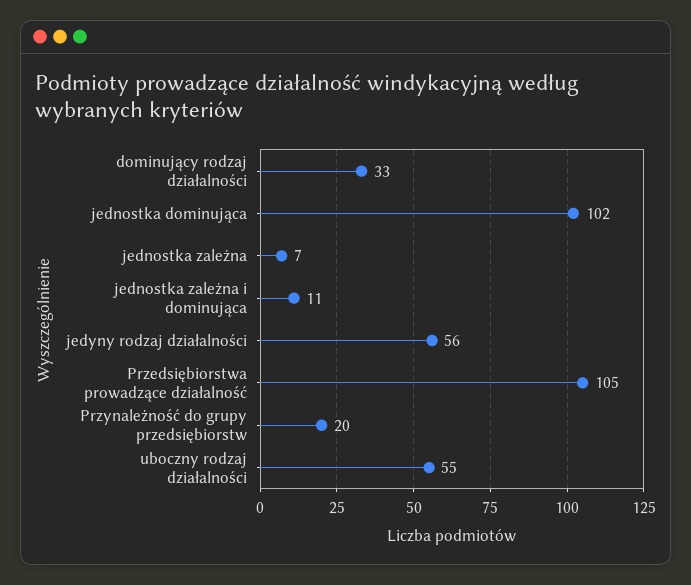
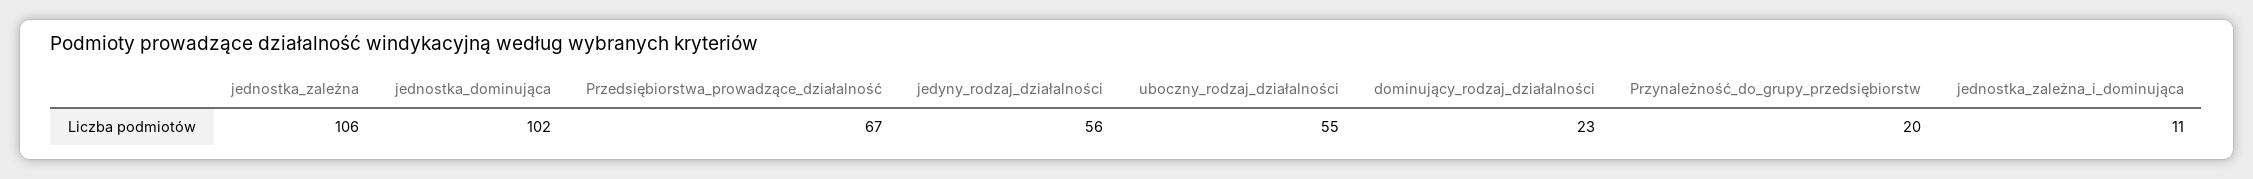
  {
-   "dominujący rodzaj działalności": 33,
+   "dominujący rodzaj działalności": 23,
    "jednostka dominująca": 102,
-   "jednostka zależna": 7,
+   "jednostka zależna": 106,
    "jednostka zależna i dominująca": 11,
    "jedyny rodzaj działalności": 56,
-   "Przedsiębiorstwa prowadzące działalność": 105,
+   "Przedsiębiorstwa prowadzące działalność": 67,
    "Przynależność do grupy przedsiębiorstw": 20,
    "uboczny rodzaj działalności": 55
  }

